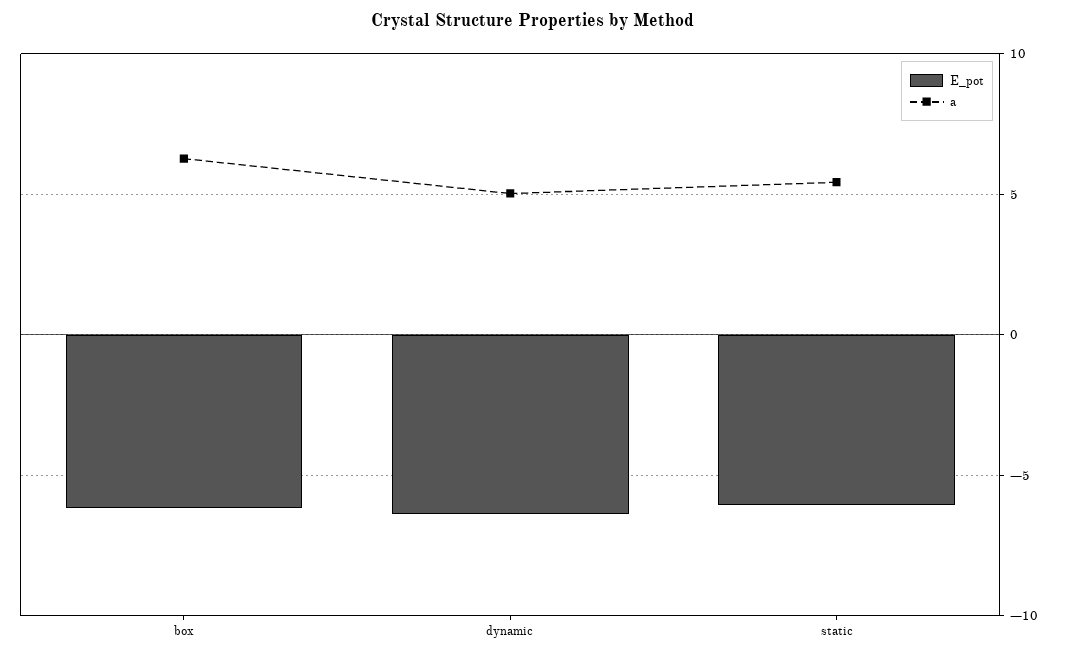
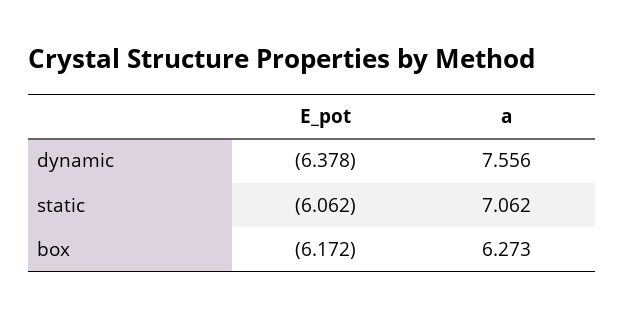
  {
    "E_pot": {
      "box": -6.172,
      "dynamic": -6.378,
      "static": -6.062
    },
    "a": {
      "box": 6.273,
-     "dynamic": 5,
+     "dynamic": 7.556,
-     "static": 5.5
+     "static": 7.062
    }
  }

